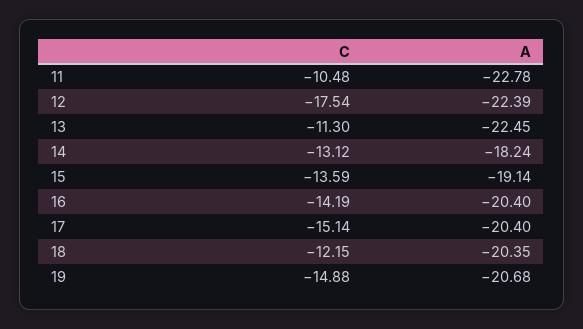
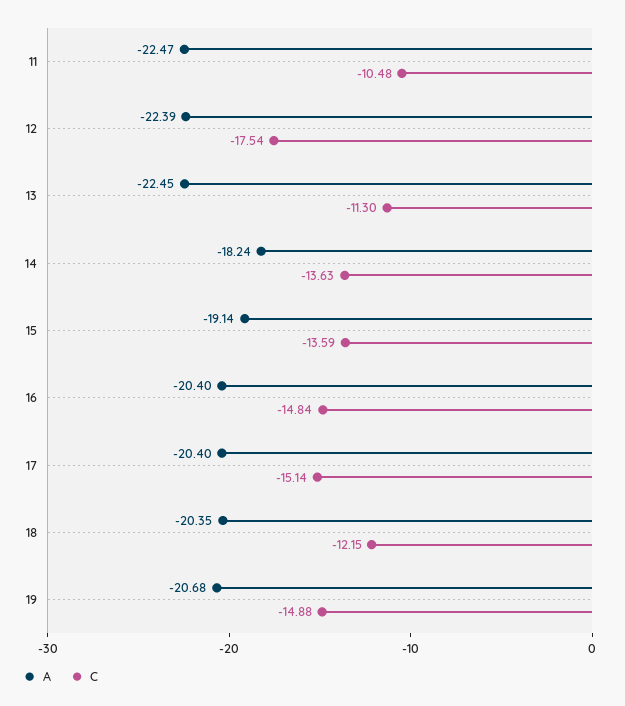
  {
    "C": {
      "11": -10.48,
      "12": -17.54,
      "13": -11.3,
-     "14": -13.12,
+     "14": -13.63,
      "15": -13.59,
-     "16": -14.19,
+     "16": -14.84,
      "17": -15.14,
      "18": -12.15,
      "19": -14.88
    },
    "A": {
-     "11": -22.78,
+     "11": -22.47,
      "12": -22.39,
      "13": -22.45,
      "14": -18.24,
      "15": -19.14,
      "16": -20.4,
      "17": -20.4,
      "18": -20.35,
      "19": -20.68
    }
  }

